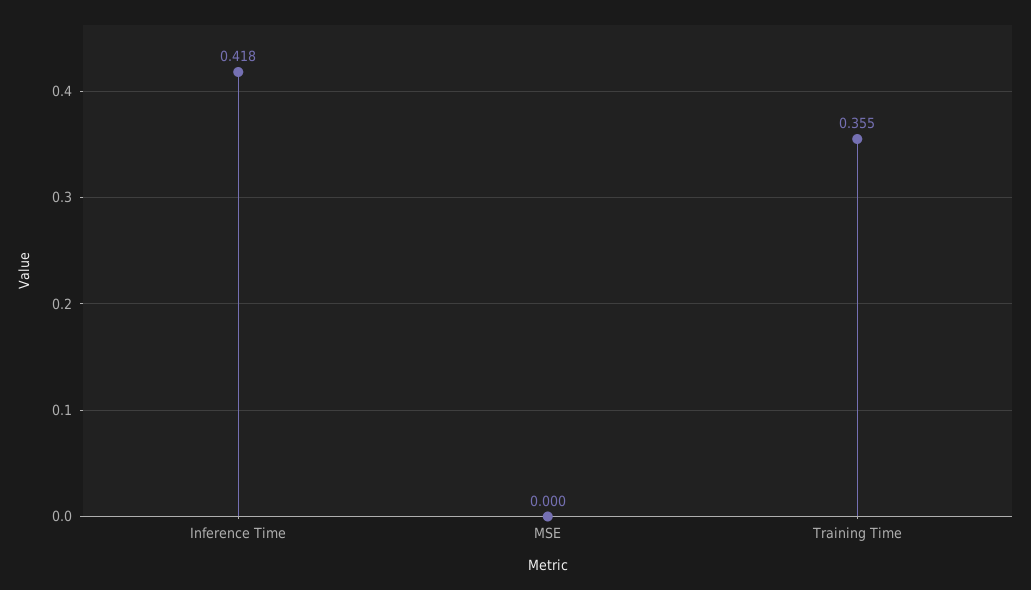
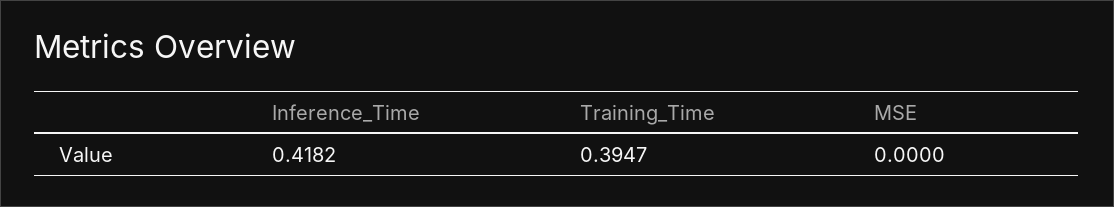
  {
    "Inference Time": 0.4182,
    "MSE": 0,
-   "Training Time": 0.355
+   "Training Time": 0.3947
  }

